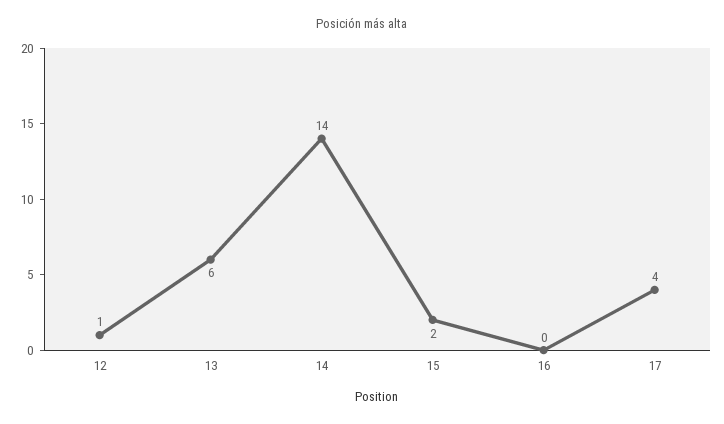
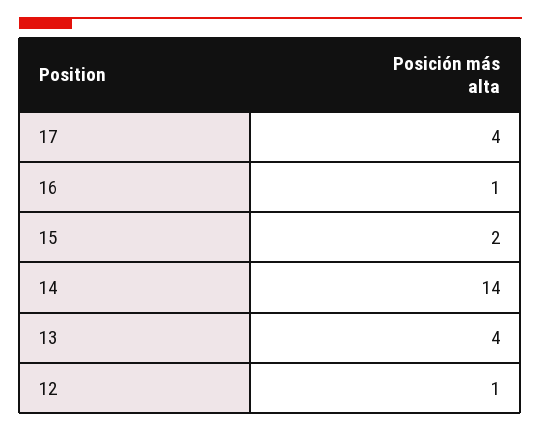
  {
    "12": 1,
-   "13": 6,
+   "13": 4,
    "14": 14,
    "15": 2,
-   "16": 0,
+   "16": 1,
    "17": 4
  }

